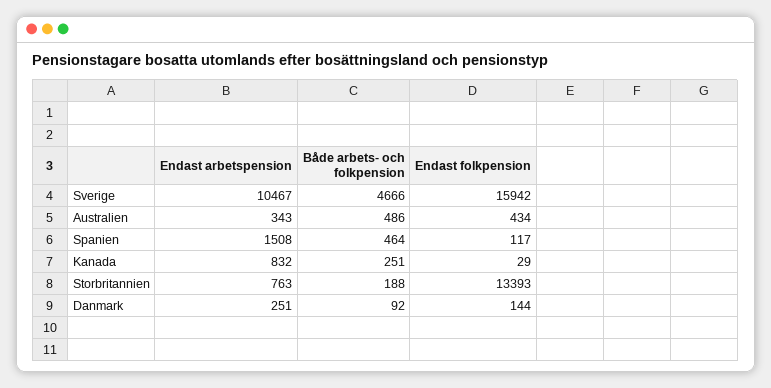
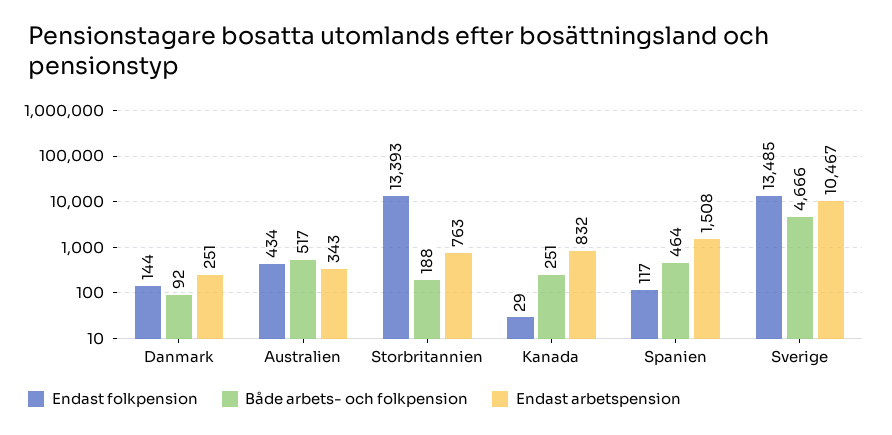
  {
    "Endast arbetspension": {
      "Sverige": 10467,
      "Australien": 343,
      "Spanien": 1508,
      "Kanada": 832,
      "Storbritannien": 763,
      "Danmark": 251
    },
    "Både arbets- och folkpension": {
      "Sverige": 4666,
-     "Australien": 486,
+     "Australien": 517,
      "Spanien": 464,
      "Kanada": 251,
      "Storbritannien": 188,
      "Danmark": 92
    },
    "Endast folkpension": {
-     "Sverige": 15942,
+     "Sverige": 13485,
      "Australien": 434,
      "Spanien": 117,
      "Kanada": 29,
      "Storbritannien": 13393,
      "Danmark": 144
    }
  }

